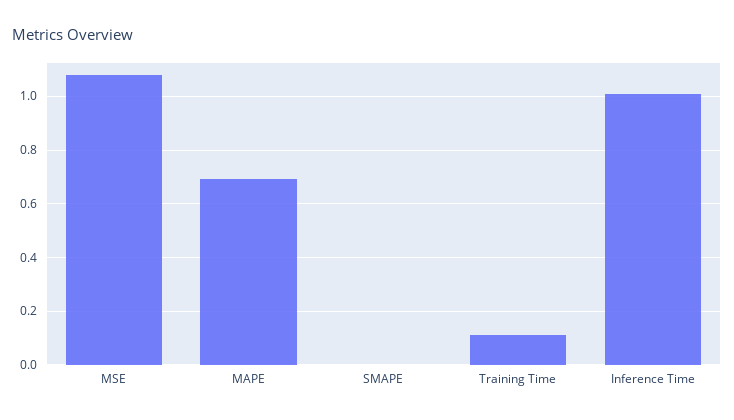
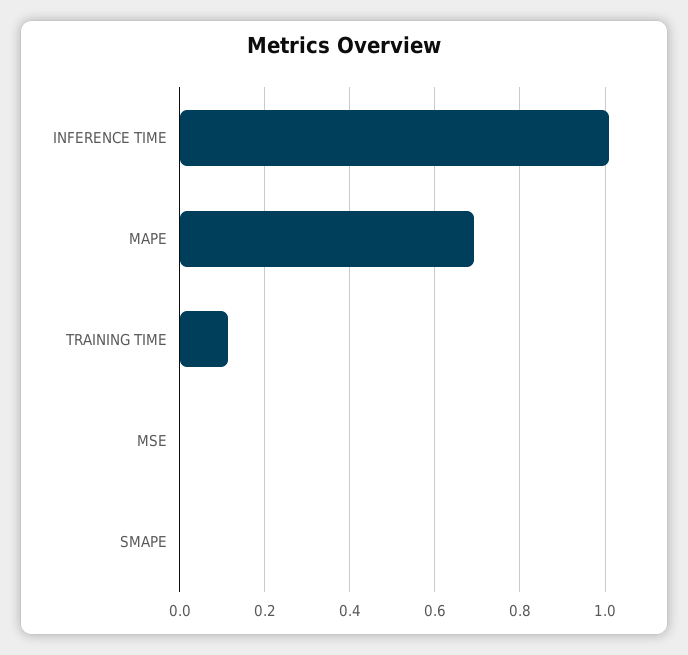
  {
-   "MSE": 1.075,
+   "MSE": 0,
    "MAPE": 0.7,
    "SMAPE": 0,
    "Training Time": 0.12,
    "Inference Time": 1.02
  }

